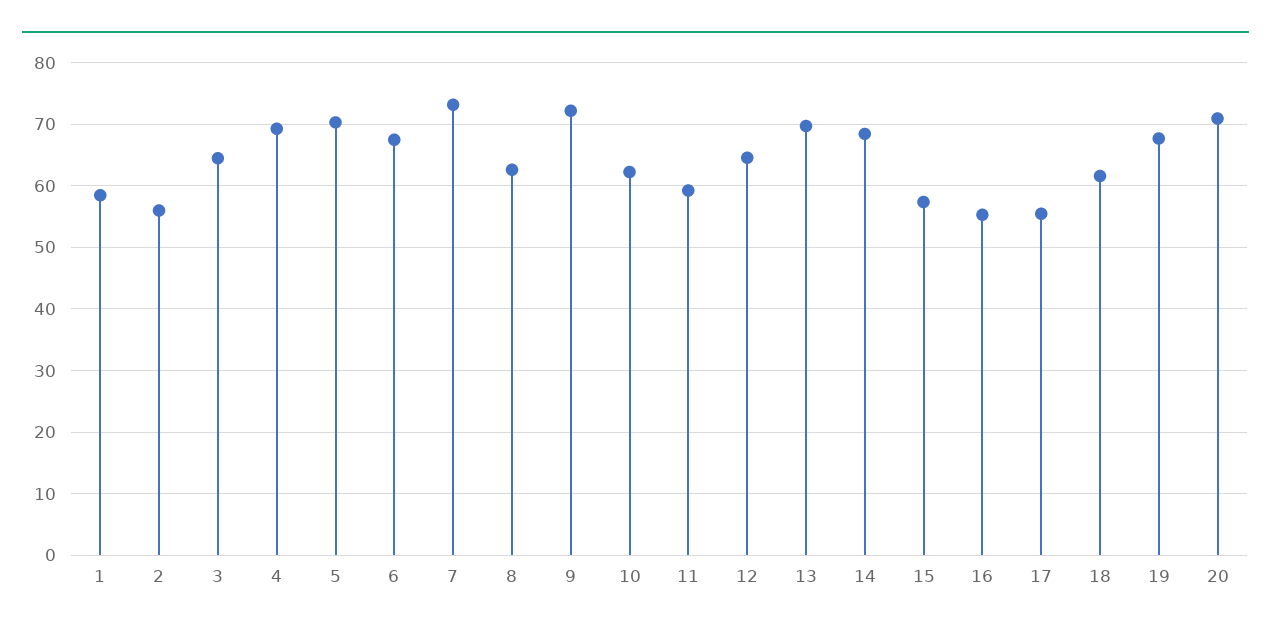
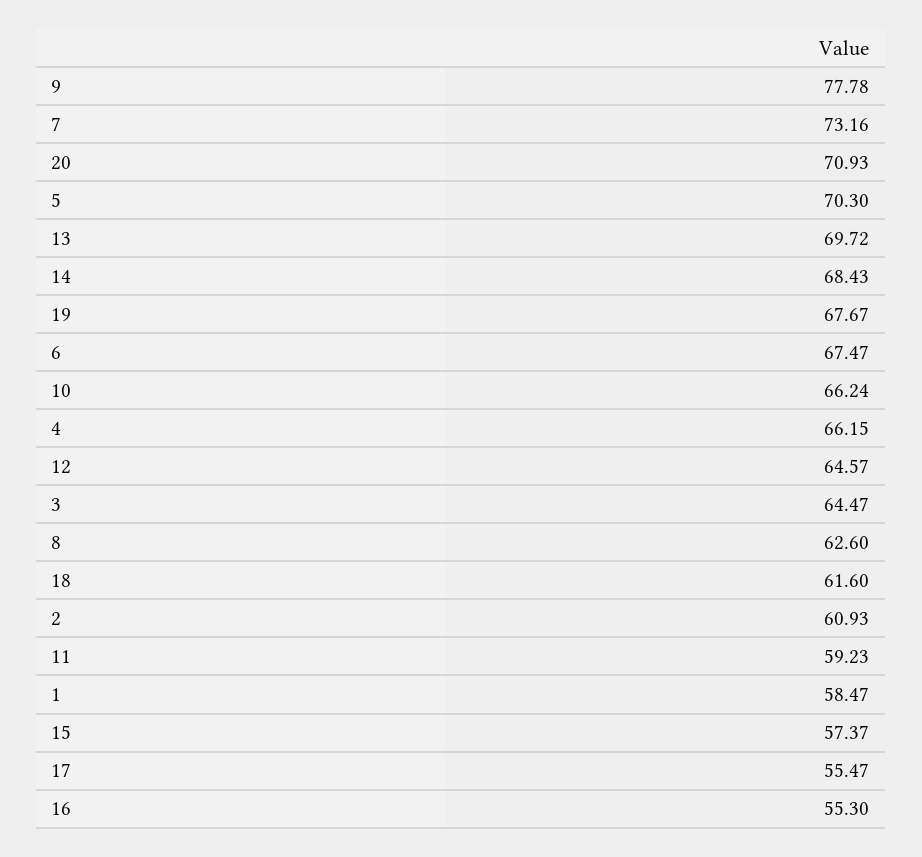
  {
    "1": 58.47,
-   "2": 56,
+   "2": 60.93,
    "3": 64.47,
-   "4": 69,
+   "4": 66.15,
    "5": 70.3,
    "6": 67.47,
    "7": 73.16,
    "8": 62.6,
-   "9": 72,
+   "9": 77.78,
-   "10": 62,
+   "10": 66.24,
    "11": 59.23,
    "12": 64.57,
    "13": 69.72,
    "14": 68.43,
    "15": 57.37,
    "16": 55.3,
    "17": 55.47,
    "18": 61.6,
    "19": 67.67,
    "20": 70.93
  }

